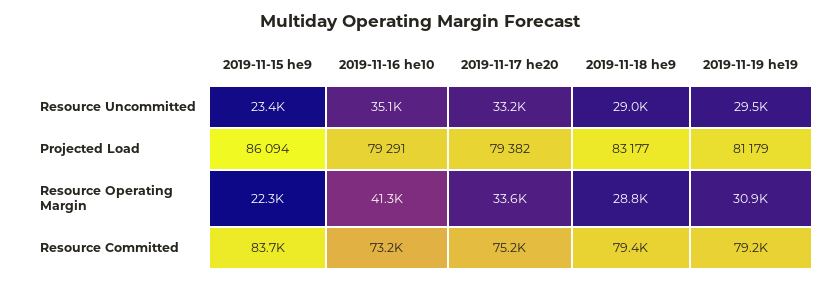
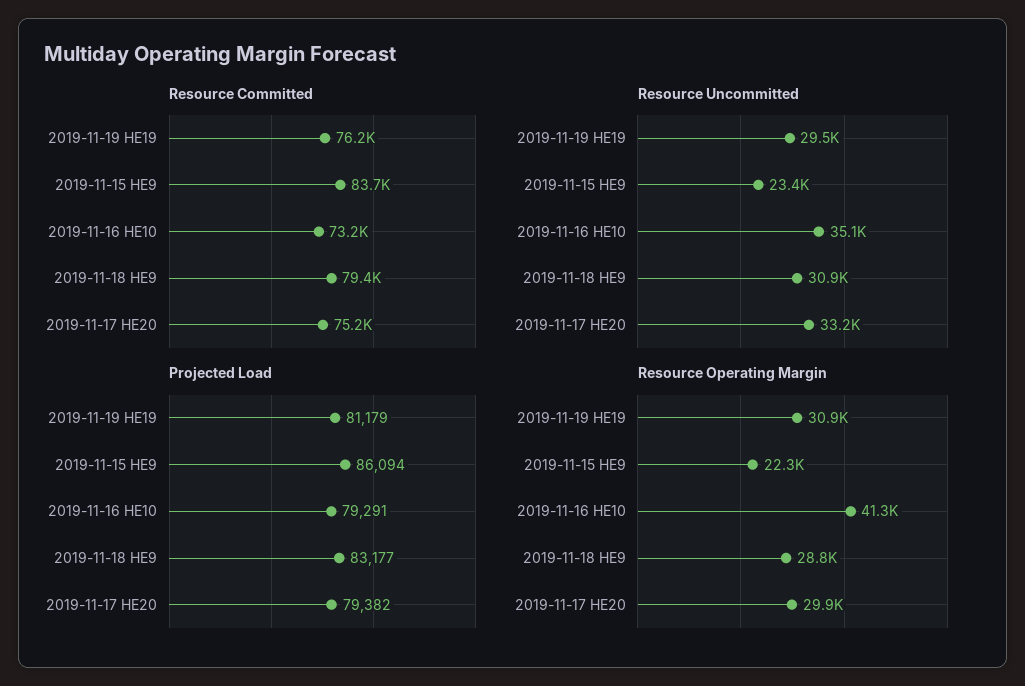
  {
    "Resource Uncommitted": {
      "2019-11-15 he9": 23400,
      "2019-11-16 he10": 35100,
      "2019-11-17 he20": 33200,
-     "2019-11-18 he9": 29000,
+     "2019-11-18 he9": 30900,
      "2019-11-19 he19": 29500
    },
    "Projected Load": {
      "2019-11-15 he9": 86094,
      "2019-11-16 he10": 79291,
      "2019-11-17 he20": 79382,
      "2019-11-18 he9": 83177,
      "2019-11-19 he19": 81179
    },
    "Resource Operating Margin": {
      "2019-11-15 he9": 22300,
      "2019-11-16 he10": 41300,
-     "2019-11-17 he20": 33600,
+     "2019-11-17 he20": 29900,
      "2019-11-18 he9": 28800,
      "2019-11-19 he19": 30900
    },
    "Resource Committed": {
      "2019-11-15 he9": 83700,
      "2019-11-16 he10": 73200,
      "2019-11-17 he20": 75200,
      "2019-11-18 he9": 79400,
-     "2019-11-19 he19": 79200
+     "2019-11-19 he19": 76200
    }
  }

